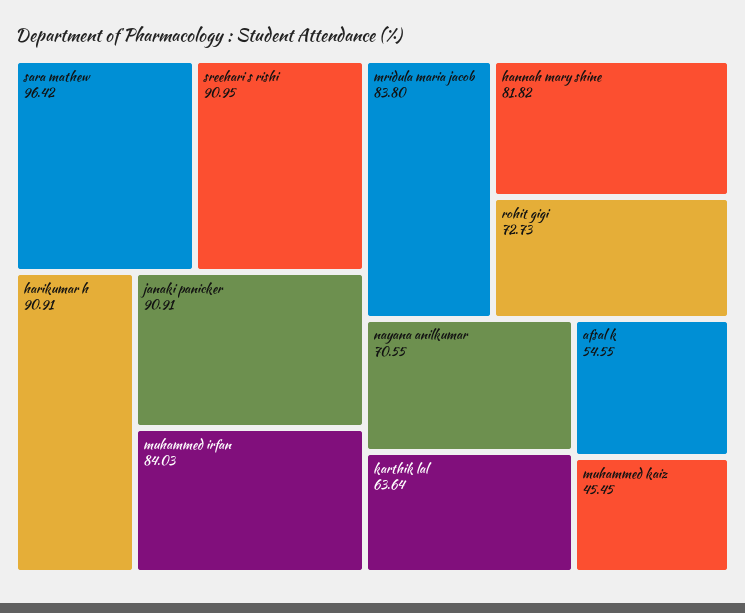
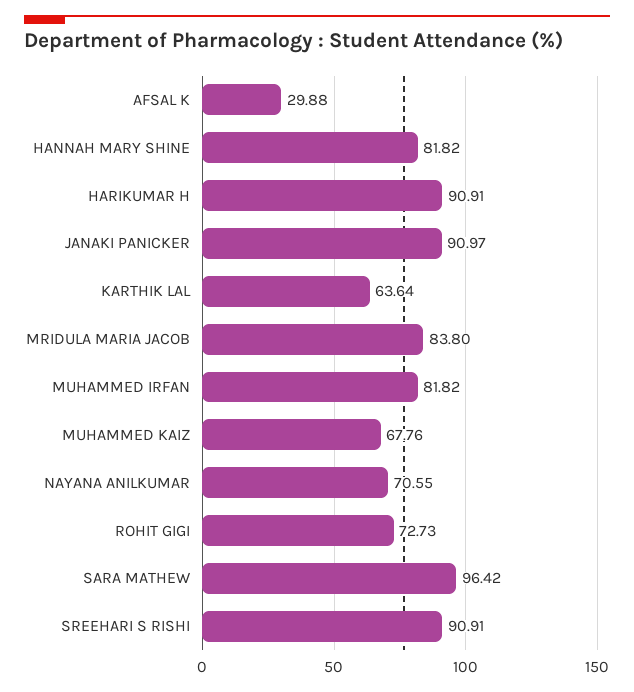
  {
    "sara mathew": 96.42,
-   "sreehari s rishi": 90.95,
+   "sreehari s rishi": 90.91,
    "harikumar h": 90.91,
-   "janaki panicker": 90.91,
+   "janaki panicker": 90.97,
-   "muhammed irfan": 84.03,
+   "muhammed irfan": 81.82,
    "mridula maria jacob": 83.8,
    "hannah mary shine": 81.82,
    "rohit gigi": 72.73,
    "nayana anilkumar": 70.55,
    "karthik lal": 63.64,
-   "afsal k": 54.55,
+   "afsal k": 29.88,
-   "muhammed kaiz": 45.45
+   "muhammed kaiz": 67.76
  }

